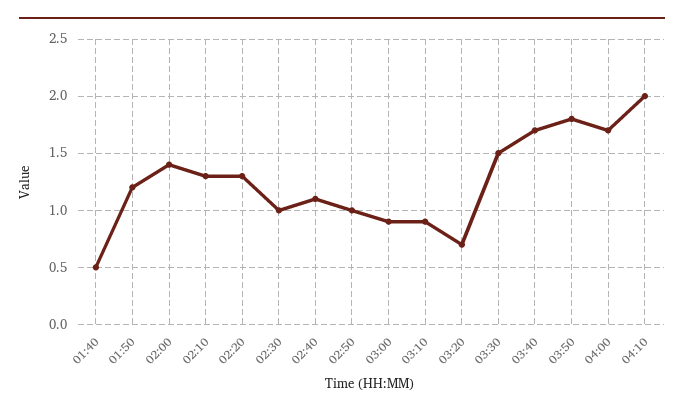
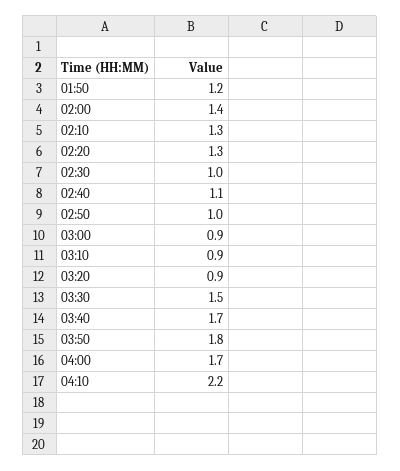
  {
-   "01:40": 0.5,
    "01:50": 1.2,
    "02:00": 1.4,
    "02:10": 1.3,
    "02:20": 1.3,
    "02:30": 1,
    "02:40": 1.1,
    "02:50": 1,
    "03:00": 0.9,
    "03:10": 0.9,
-   "03:20": 0.7,
+   "03:20": 0.9,
    "03:30": 1.5,
    "03:40": 1.7,
    "03:50": 1.8,
    "04:00": 1.7,
-   "04:10": 2
+   "04:10": 2.2
  }

